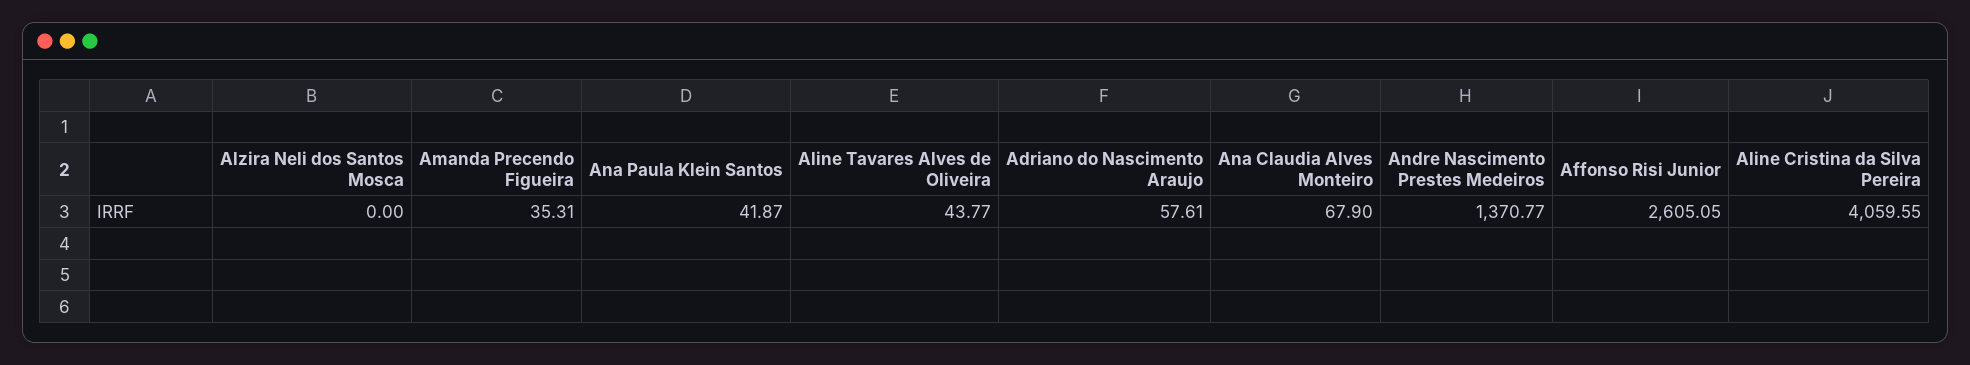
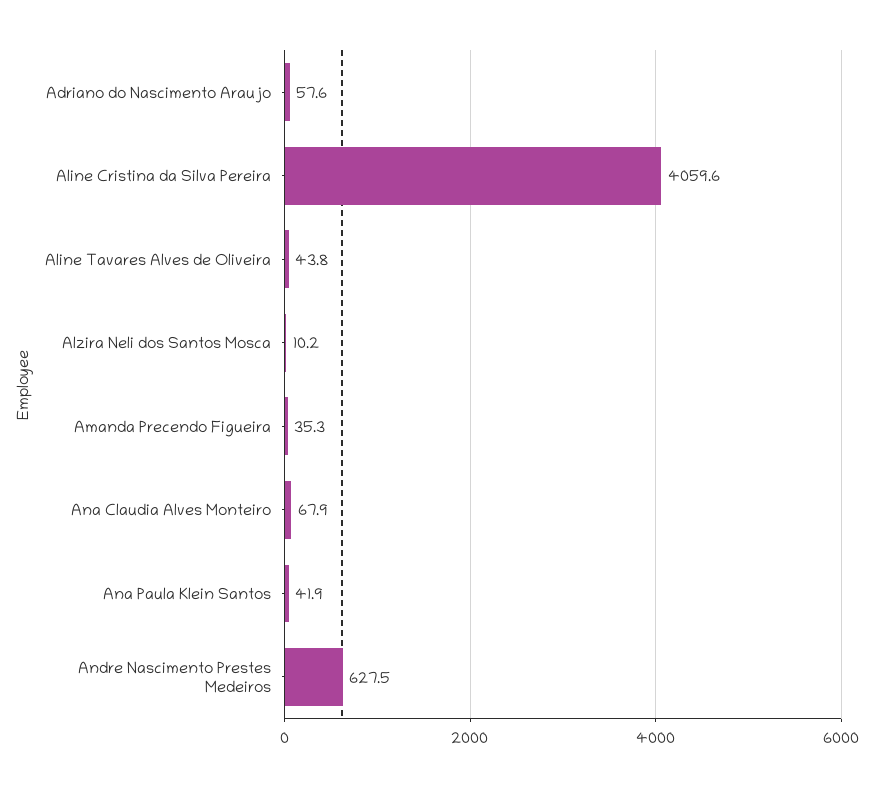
  {
-   "Alzira Neli dos Santos Mosca": 0,
+   "Alzira Neli dos Santos Mosca": 10.2,
    "Amanda Precendo Figueira": 35.31,
    "Ana Paula Klein Santos": 41.87,
    "Aline Tavares Alves de Oliveira": 43.77,
    "Adriano do Nascimento Araujo": 57.61,
    "Ana Claudia Alves Monteiro": 67.9,
-   "Andre Nascimento Prestes Medeiros": 1370.77,
+   "Andre Nascimento Prestes Medeiros": 627.5,
-   "Affonso Risi Junior": 2605.05,
    "Aline Cristina da Silva Pereira": 4059.55
  }

